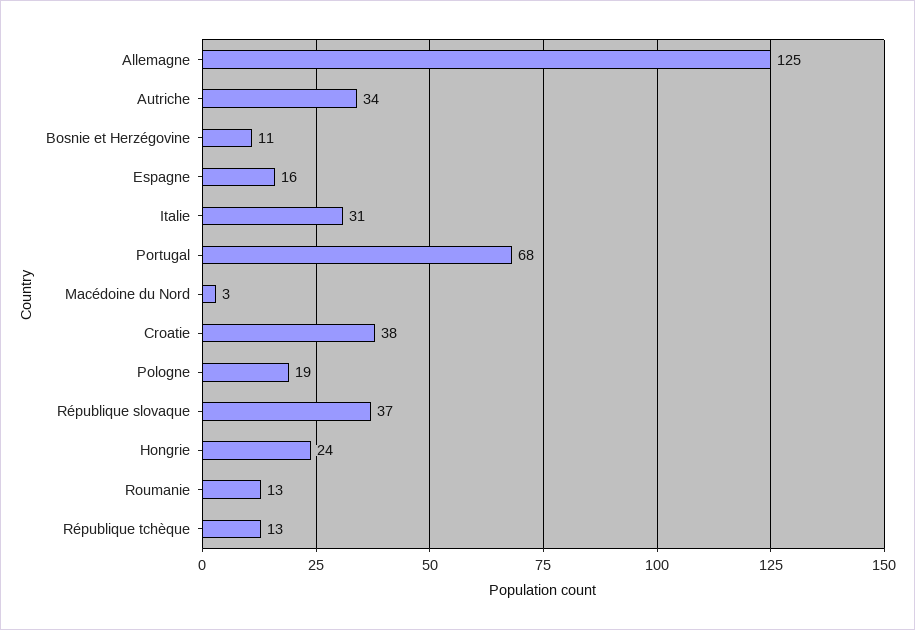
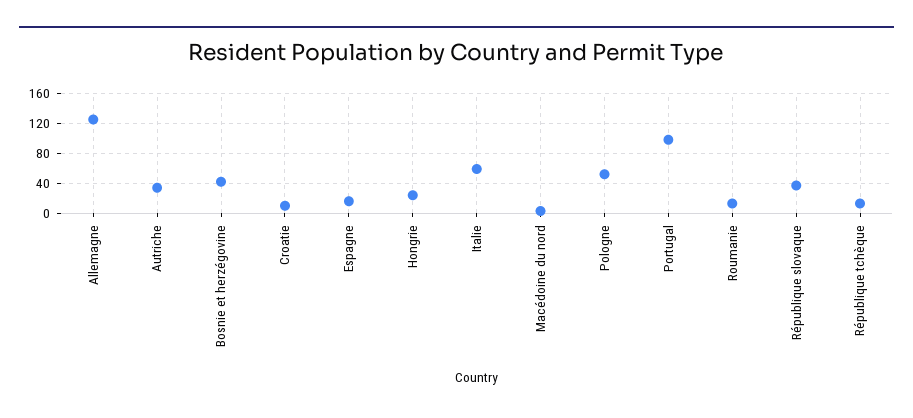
  {
    "Allemagne": 125,
    "Autriche": 34,
-   "Bosnie et Herzégovine": 11,
+   "Bosnie et Herzégovine": 40,
    "Espagne": 16,
-   "Italie": 31,
+   "Italie": 60,
-   "Portugal": 68,
+   "Portugal": 100,
    "Macédoine du Nord": 3,
-   "Croatie": 38,
+   "Croatie": 10,
-   "Pologne": 19,
+   "Pologne": 50,
    "République slovaque": 37,
    "Hongrie": 24,
    "Roumanie": 13,
    "République tchèque": 13
  }

